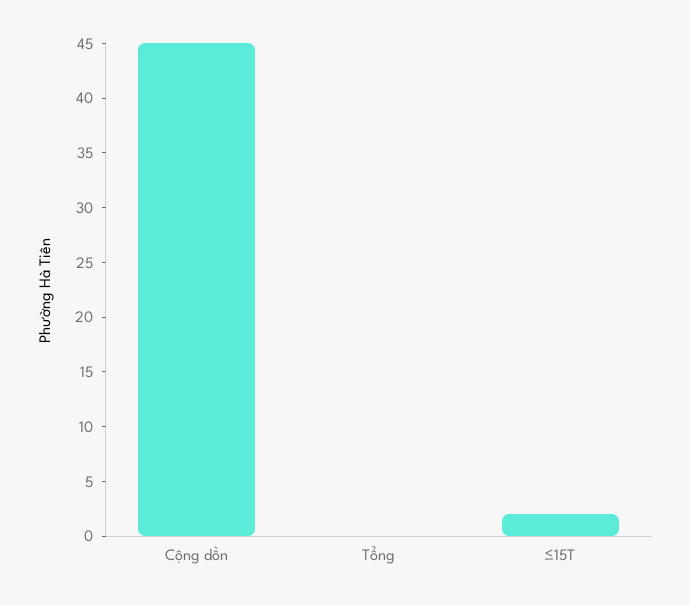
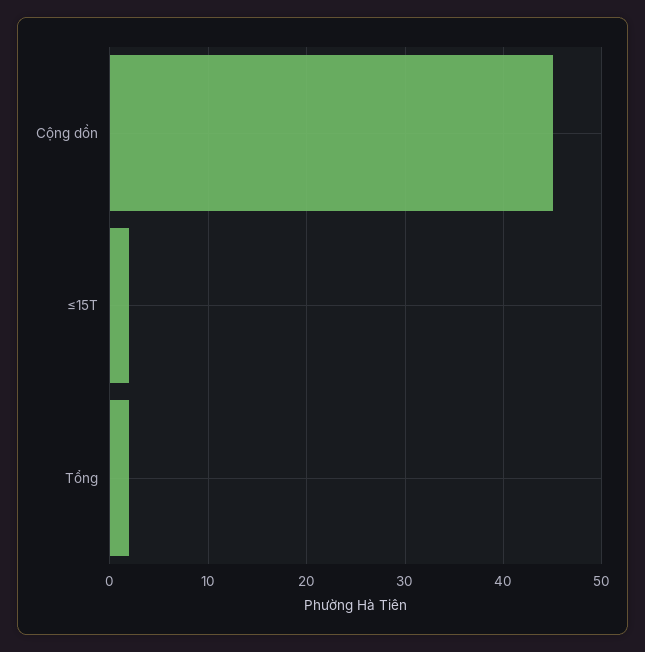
  {
    "Cộng dồn": 45,
-   "Tổng": 0,
+   "Tổng": 2,
    "≤15T": 2
  }

